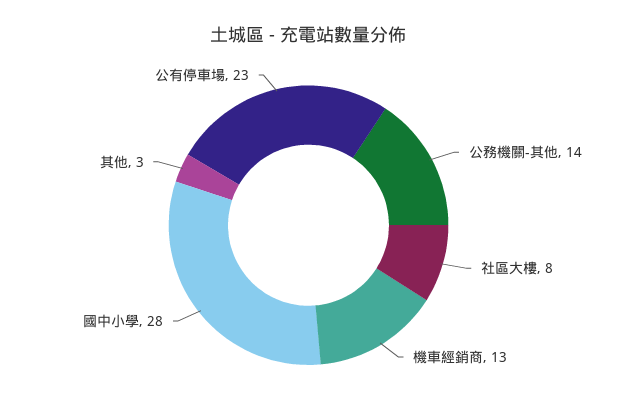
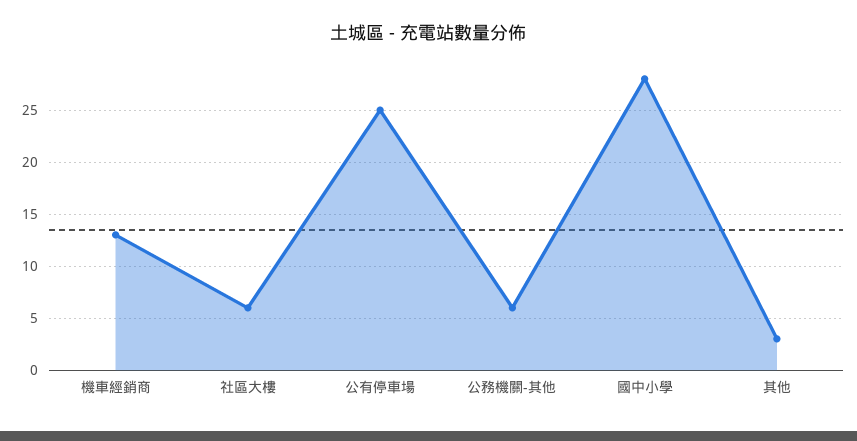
  {
-   "公務機關-其他": 14,
+   "公務機關-其他": 6,
-   "社區大樓": 8,
+   "社區大樓": 6,
    "機車經銷商": 13,
    "國中小學": 28,
    "其他": 3,
-   "公有停車場": 23
+   "公有停車場": 25
  }

